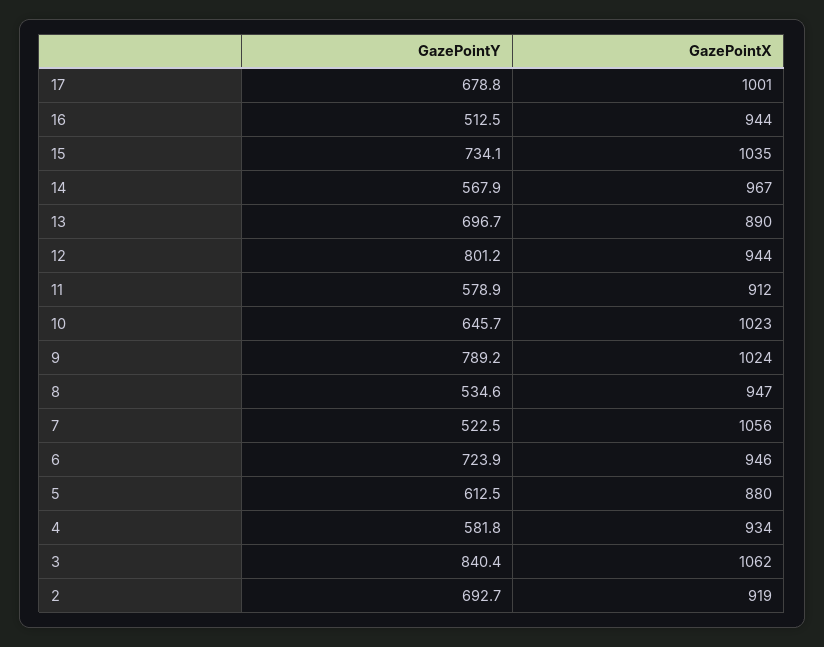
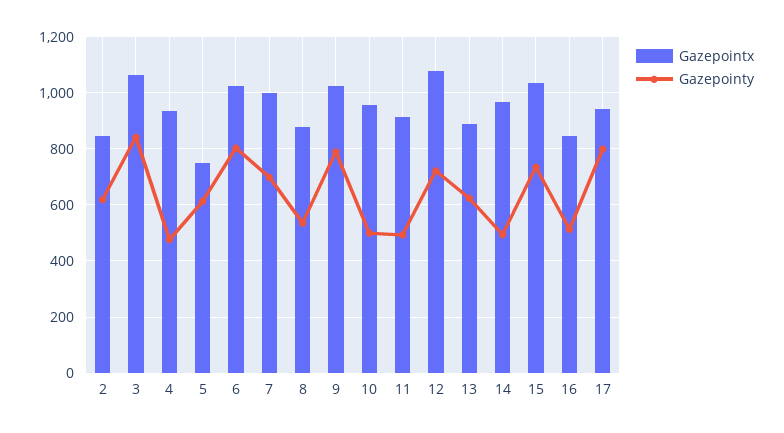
  {
    "GazePointY": {
-     "17": 678.8,
+     "17": 800,
      "16": 512.5,
      "15": 734.1,
-     "14": 567.9,
+     "14": 500,
-     "13": 696.7,
+     "13": 625,
-     "12": 801.2,
+     "12": 725,
-     "11": 578.9,
+     "11": 500,
-     "10": 645.7,
+     "10": 500,
      "9": 789.2,
      "8": 534.6,
-     "7": 522.5,
+     "7": 700,
-     "6": 723.9,
+     "6": 800,
      "5": 612.5,
-     "4": 581.8,
+     "4": 475,
      "3": 840.4,
-     "2": 692.7
+     "2": 625
    },
    "GazePointX": {
-     "17": 1001,
+     "17": 950,
-     "16": 944,
+     "16": 850,
      "15": 1035,
      "14": 967,
      "13": 890,
-     "12": 944,
+     "12": 1075,
      "11": 912,
-     "10": 1023,
+     "10": 950,
      "9": 1024,
-     "8": 947,
+     "8": 875,
-     "7": 1056,
+     "7": 1000,
-     "6": 946,
+     "6": 1025,
-     "5": 880,
+     "5": 750,
      "4": 934,
      "3": 1062,
-     "2": 919
+     "2": 850
    }
  }

